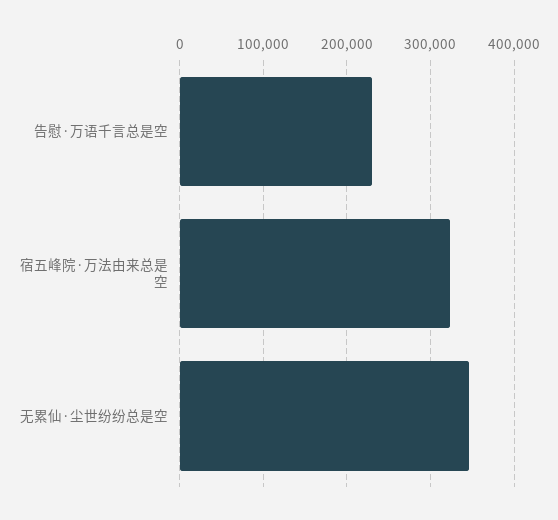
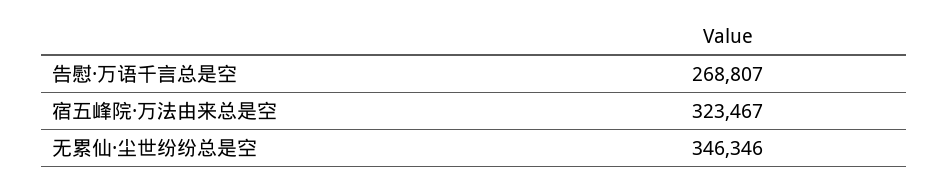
  {
-   "告慰·万语千言总是空": 230000,
+   "告慰·万语千言总是空": 268807,
    "宿五峰院·万法由来总是空": 323467,
    "无累仙·尘世纷纷总是空": 346346
  }

